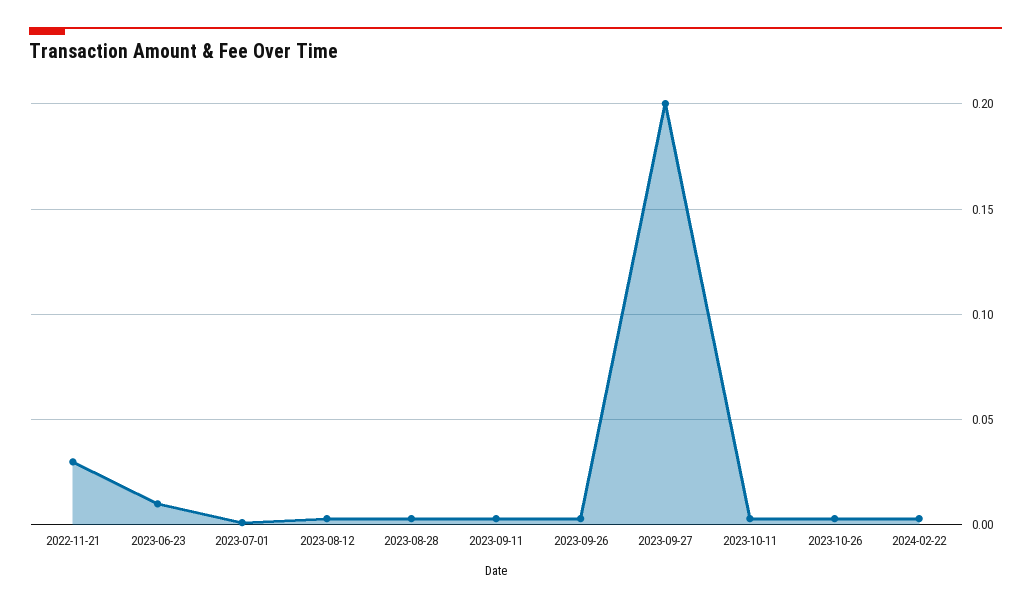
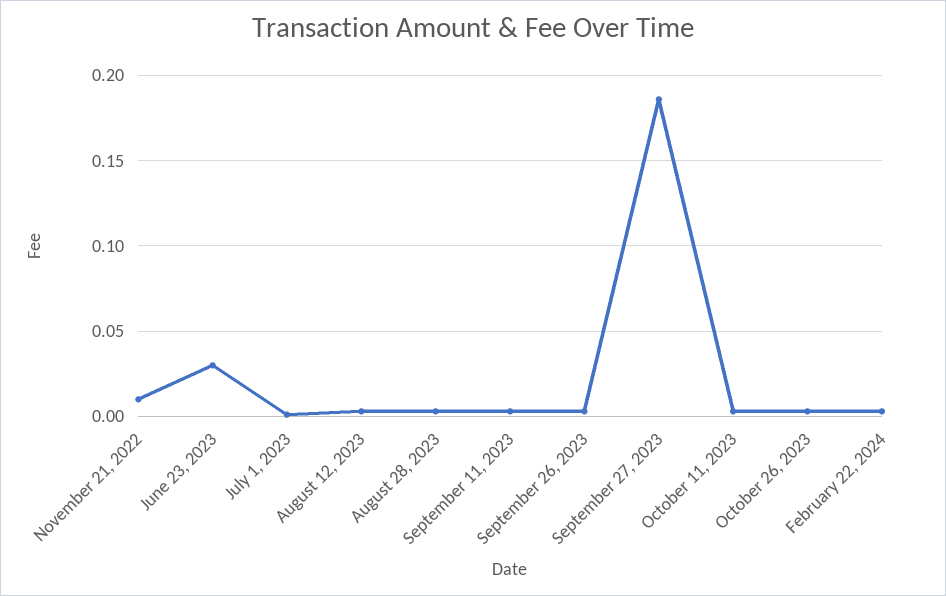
  {
-   "2022-11-21": 0.03,
+   "2022-11-21": 0.01,
-   "2023-06-23": 0.01,
+   "2023-06-23": 0.03,
    "2023-07-01": 0,
    "2023-08-12": 0.005,
    "2023-08-28": 0.005,
    "2023-09-11": 0.005,
    "2023-09-26": 0.005,
-   "2023-09-27": 0.2,
+   "2023-09-27": 0.185,
    "2023-10-11": 0.005,
    "2023-10-26": 0.005,
    "2024-02-22": 0.005
  }

